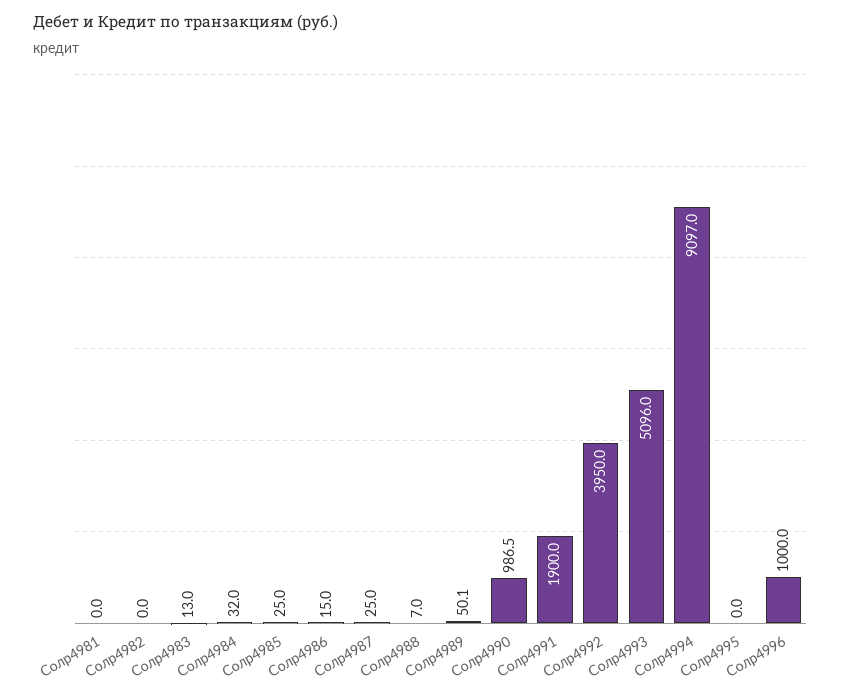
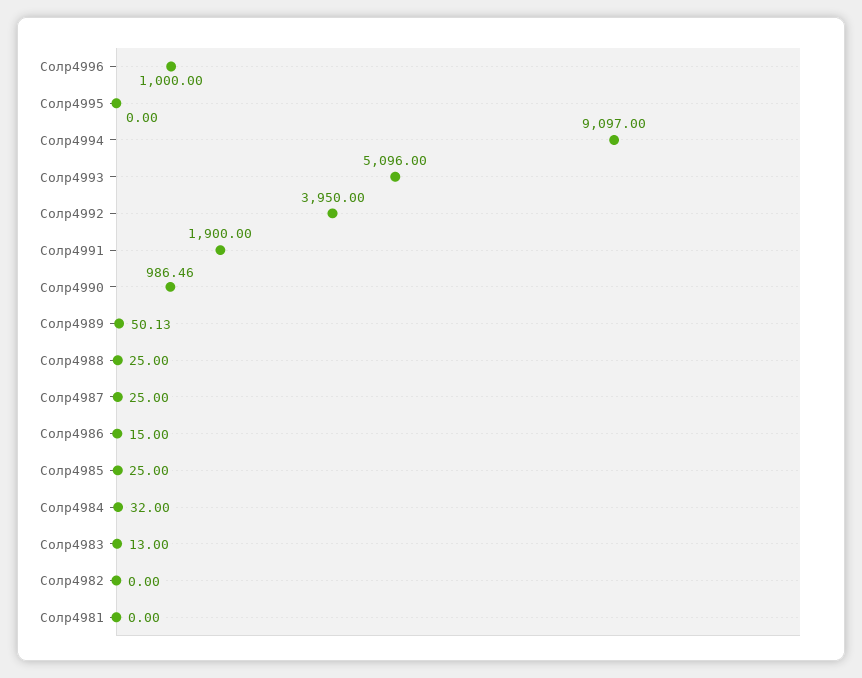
  {
    "Солр4981": 0,
    "Солр4982": 0,
    "Солр4983": 13,
    "Солр4984": 32,
    "Солр4985": 25,
    "Солр4986": 15,
    "Солр4987": 25,
-   "Солр4988": 7,
+   "Солр4988": 25,
    "Солр4989": 50.13,
    "Солр4990": 986.46,
    "Солр4991": 1900,
    "Солр4992": 3950,
    "Солр4993": 5096,
    "Солр4994": 9097,
    "Солр4995": 0,
    "Солр4996": 1000
  }

